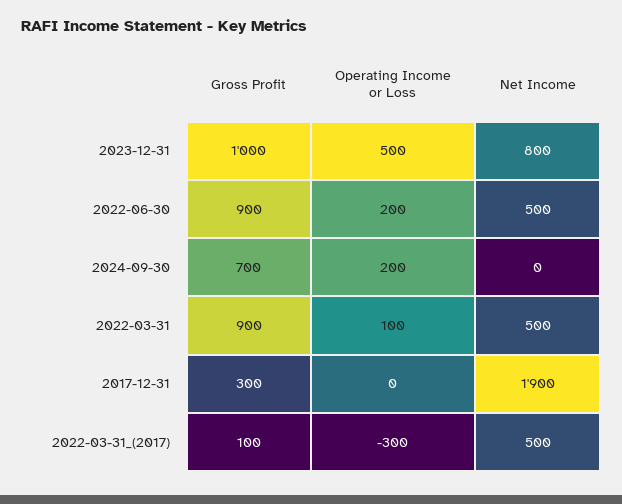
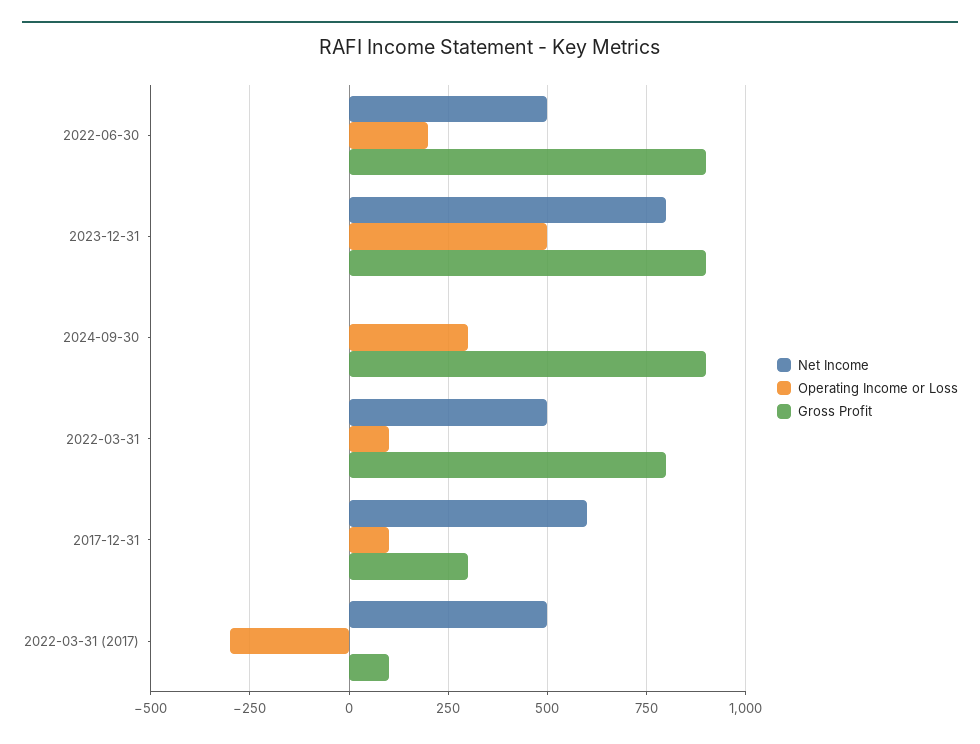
  {
    "Gross Profit": {
-     "2023-12-31": 1000,
+     "2023-12-31": 900,
      "2022-06-30": 900,
-     "2024-09-30": 700,
+     "2024-09-30": 900,
-     "2022-03-31": 900,
+     "2022-03-31": 800,
      "2017-12-31": 300,
      "2022-03-31_(2017)": 100
    },
    "Operating Income or Loss": {
      "2023-12-31": 500,
      "2022-06-30": 200,
-     "2024-09-30": 200,
+     "2024-09-30": 300,
      "2022-03-31": 100,
-     "2017-12-31": 0,
+     "2017-12-31": 100,
      "2022-03-31_(2017)": -300
    },
    "Net Income": {
      "2023-12-31": 800,
      "2022-06-30": 500,
      "2024-09-30": 0,
      "2022-03-31": 500,
-     "2017-12-31": 1900,
+     "2017-12-31": 600,
      "2022-03-31_(2017)": 500
    }
  }

